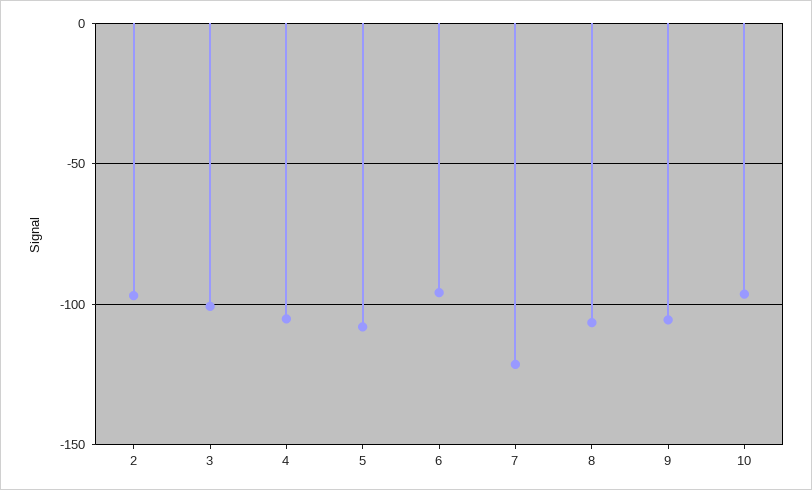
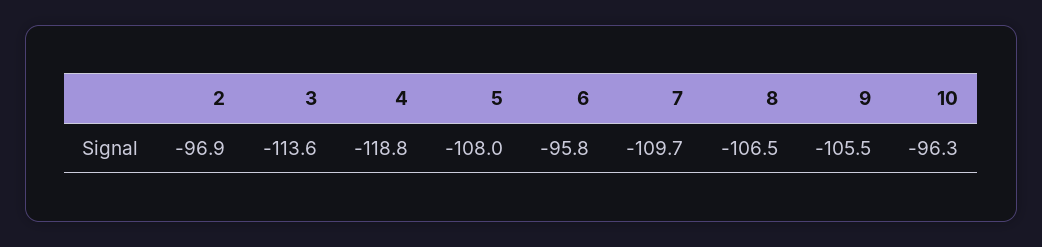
  {
    "2": -96.9,
-   "3": -100,
+   "3": -113.6,
-   "4": -105,
+   "4": -118.8,
    "5": -108,
    "6": -95.8,
-   "7": -120,
+   "7": -109.7,
    "8": -106.5,
    "9": -105.5,
    "10": -96.3
  }

